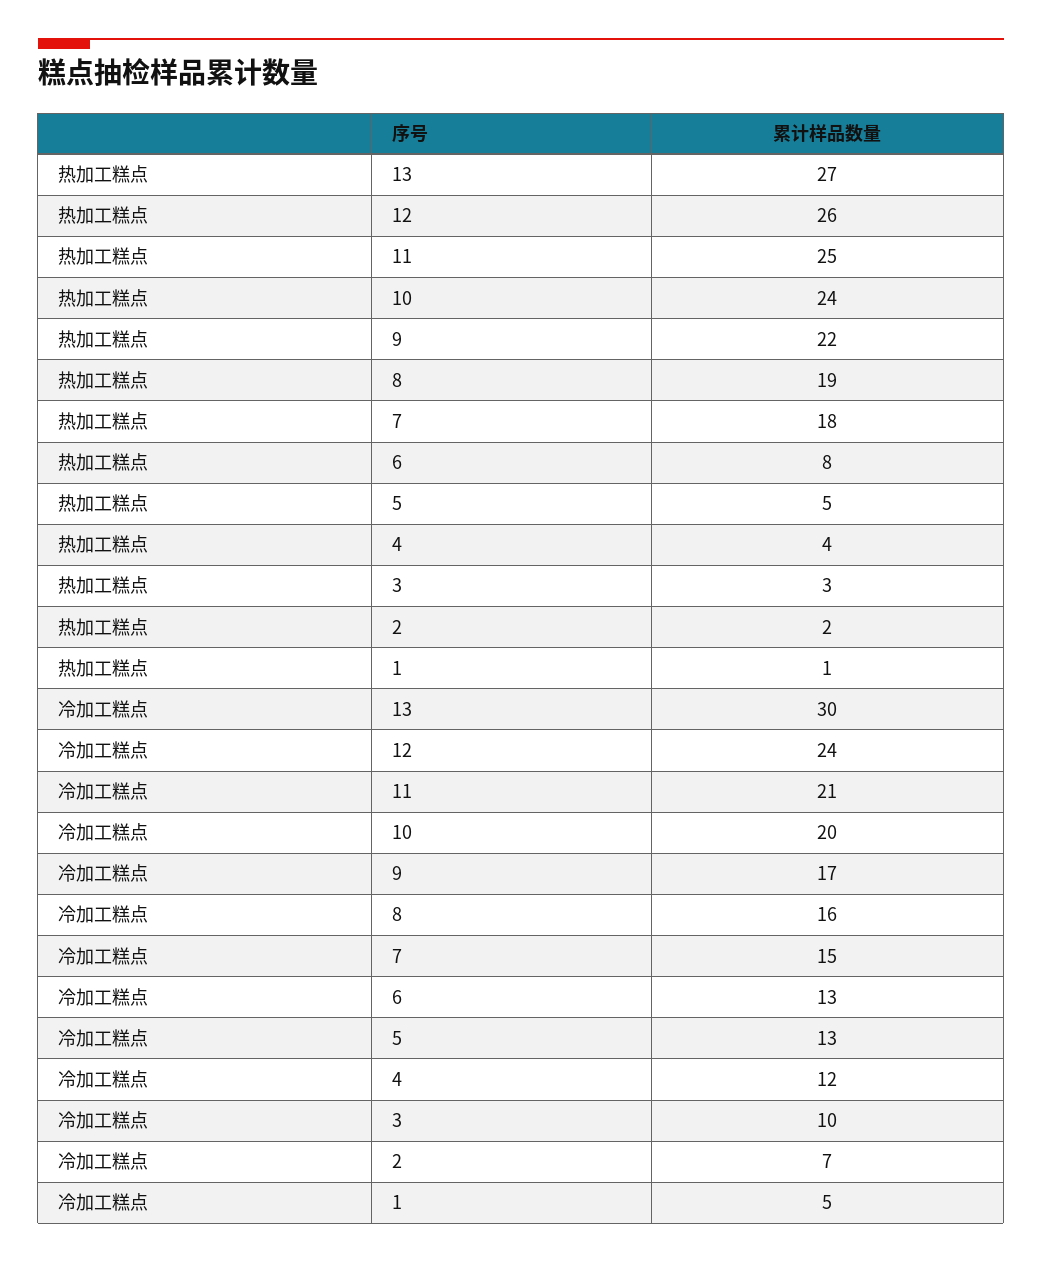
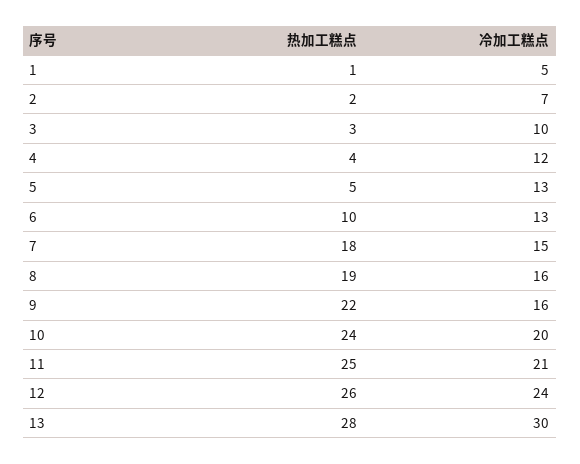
  {
    "热加工糕点": {
-     "13": 27,
+     "13": 28,
      "12": 26,
      "11": 25,
      "10": 24,
      "9": 22,
      "8": 19,
      "7": 18,
-     "6": 8,
+     "6": 10,
      "5": 5,
      "4": 4,
      "3": 3,
      "2": 2,
      "1": 1
    },
    "冷加工糕点": {
      "13": 30,
      "12": 24,
      "11": 21,
      "10": 20,
-     "9": 17,
+     "9": 16,
      "8": 16,
      "7": 15,
      "6": 13,
      "5": 13,
      "4": 12,
      "3": 10,
      "2": 7,
      "1": 5
    }
  }

